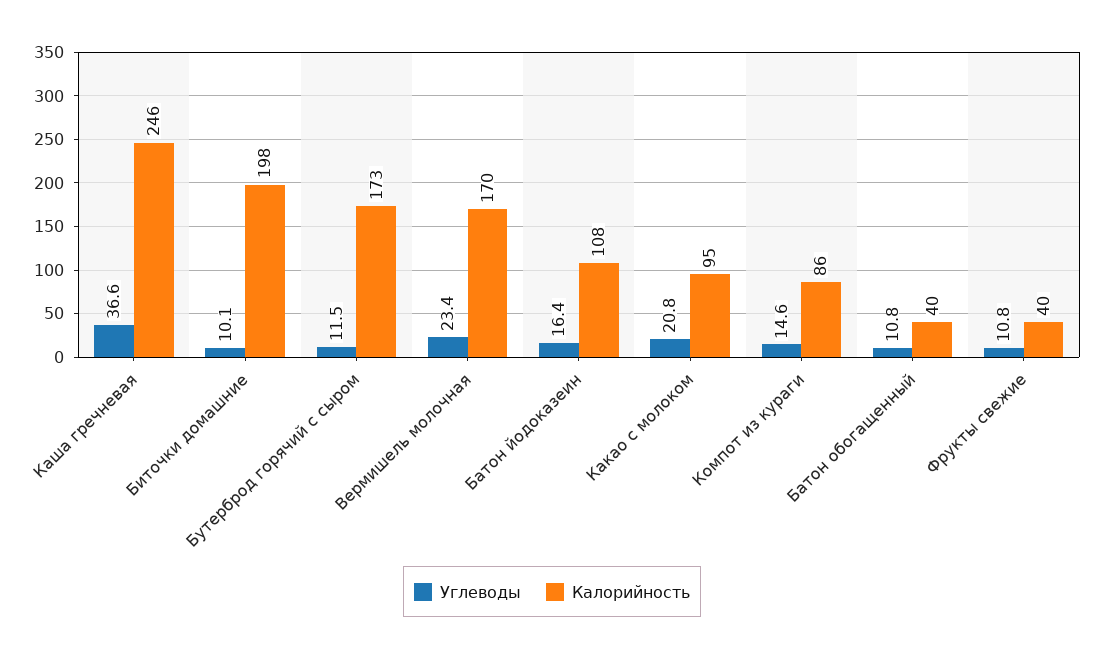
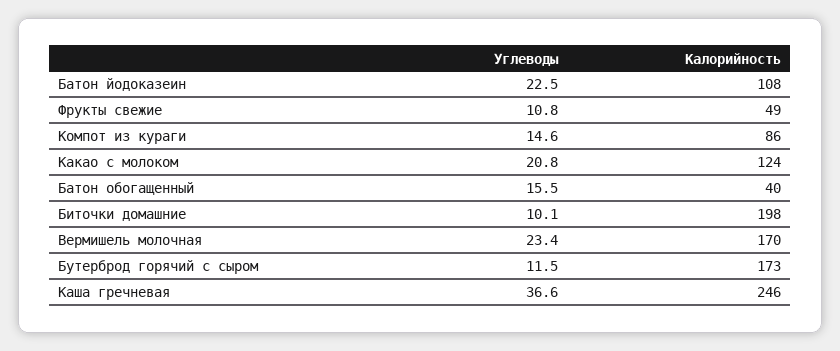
  {
    "Углеводы": {
      "Каша гречневая": 36.6,
      "Биточки домашние": 10.1,
      "Бутерброд горячий с сыром": 11.5,
      "Вермишель молочная": 23.4,
-     "Батон йодоказеин": 16.4,
+     "Батон йодоказеин": 22.5,
      "Какао с молоком": 20.8,
      "Компот из кураги": 14.6,
-     "Батон обогащенный": 10.8,
+     "Батон обогащенный": 15.5,
      "Фрукты свежие": 10.8
    },
    "Калорийность": {
      "Каша гречневая": 246,
      "Биточки домашние": 198,
      "Бутерброд горячий с сыром": 173,
      "Вермишель молочная": 170,
      "Батон йодоказеин": 108,
-     "Какао с молоком": 95,
+     "Какао с молоком": 124,
      "Компот из кураги": 86,
      "Батон обогащенный": 40,
-     "Фрукты свежие": 40
+     "Фрукты свежие": 49
    }
  }

